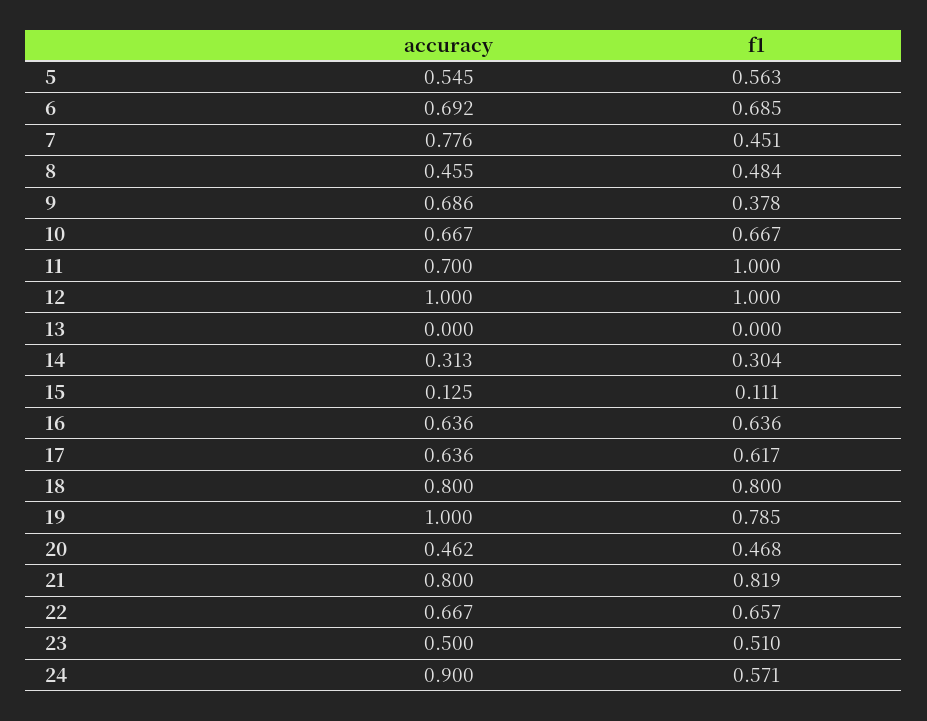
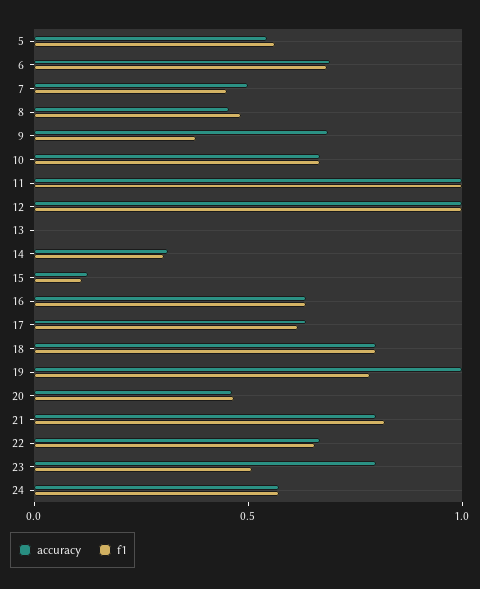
  {
    "accuracy": {
      "5": 0.545,
      "6": 0.692,
-     "7": 0.776,
+     "7": 0.5,
      "8": 0.455,
      "9": 0.686,
      "10": 0.667,
-     "11": 0.7,
+     "11": 1,
      "12": 1,
      "13": 0,
      "14": 0.313,
      "15": 0.125,
      "16": 0.636,
      "17": 0.636,
      "18": 0.8,
      "19": 1,
      "20": 0.462,
      "21": 0.8,
      "22": 0.667,
-     "23": 0.5,
+     "23": 0.8,
-     "24": 0.9
+     "24": 0.6
    },
    "f1": {
      "5": 0.563,
      "6": 0.685,
      "7": 0.451,
      "8": 0.484,
      "9": 0.378,
      "10": 0.667,
      "11": 1,
      "12": 1,
      "13": 0,
      "14": 0.304,
      "15": 0.111,
      "16": 0.636,
      "17": 0.617,
      "18": 0.8,
      "19": 0.785,
      "20": 0.468,
      "21": 0.819,
      "22": 0.657,
      "23": 0.51,
      "24": 0.571
    }
  }

